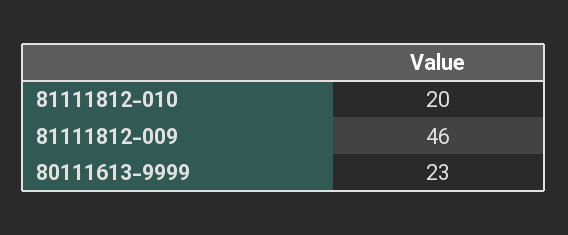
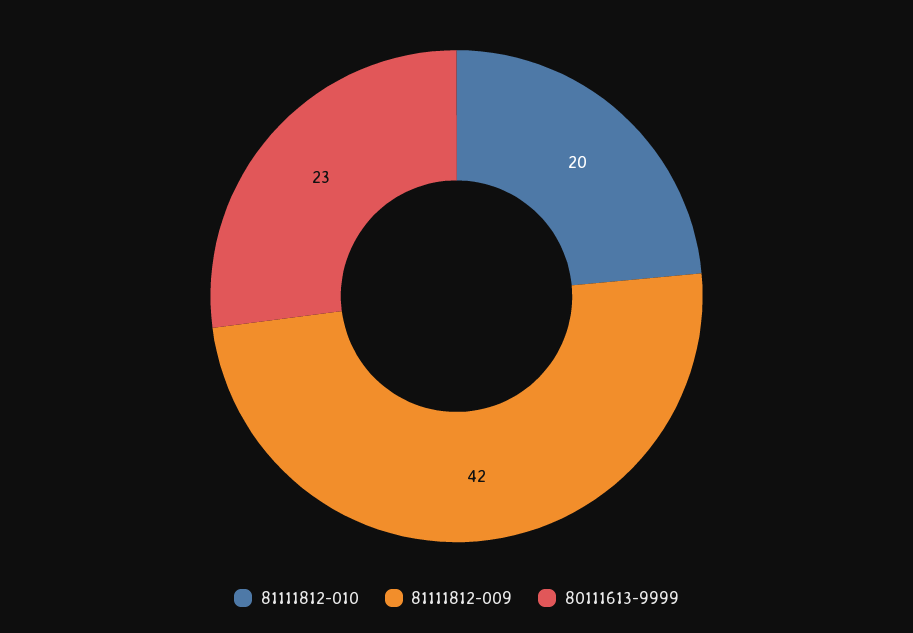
  {
    "81111812-010": 20,
-   "81111812-009": 46,
+   "81111812-009": 42,
    "80111613-9999": 23
  }

